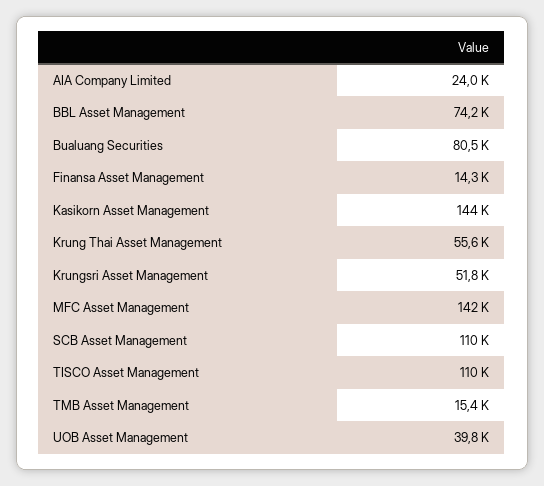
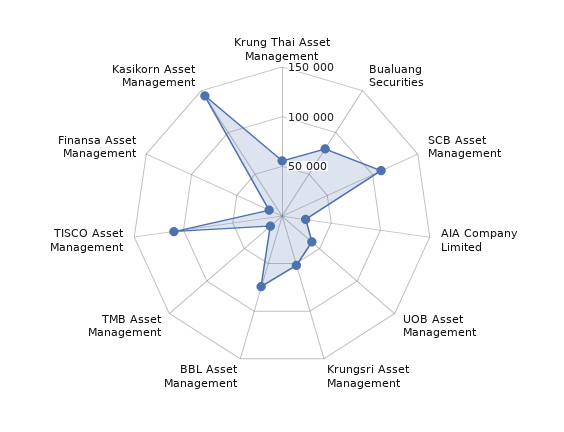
  {
    "AIA Company Limited": 24000,
    "BBL Asset Management": 74200,
    "Bualuang Securities": 80500,
    "Finansa Asset Management": 14300,
    "Kasikorn Asset Management": 144000,
    "Krung Thai Asset Management": 55600,
    "Krungsri Asset Management": 51800,
-   "MFC Asset Management": 142000,
    "SCB Asset Management": 110000,
    "TISCO Asset Management": 110000,
    "TMB Asset Management": 15400,
    "UOB Asset Management": 39800
  }

